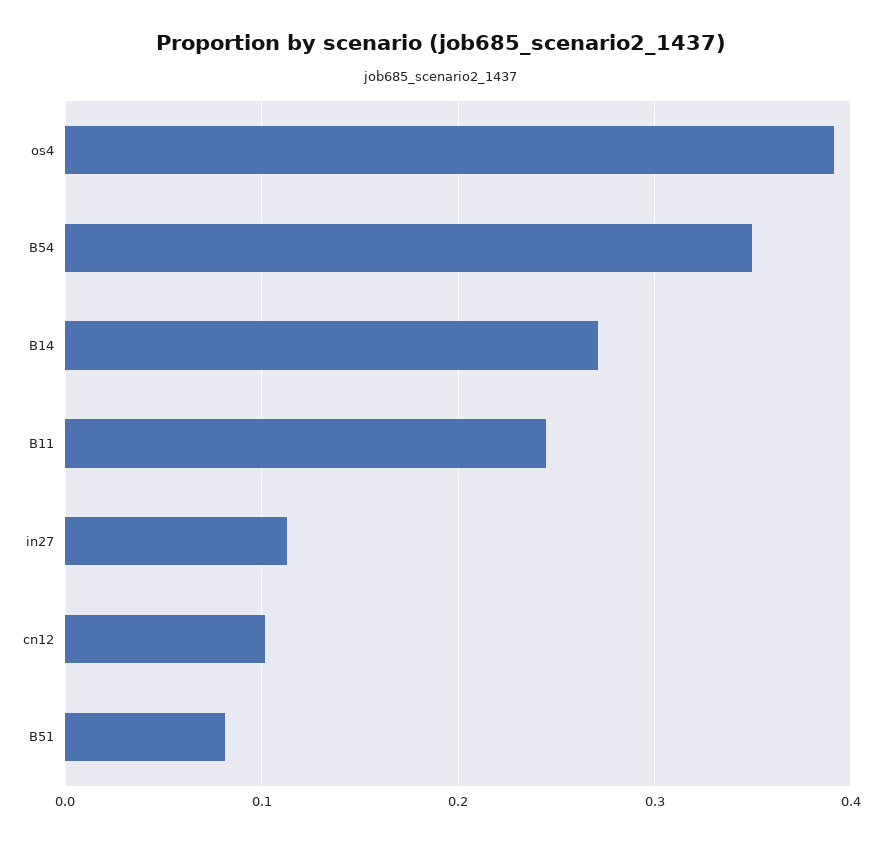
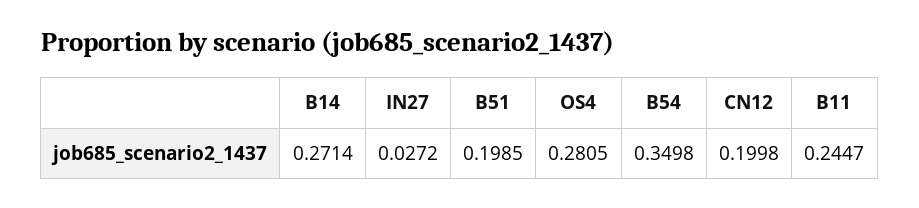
  {
-   "os4": 0.39,
+   "os4": 0.2805,
    "B54": 0.3498,
    "B14": 0.2714,
    "B11": 0.2447,
-   "in27": 0.11,
+   "in27": 0.0272,
-   "cn12": 0.1,
+   "cn12": 0.1998,
-   "B51": 0.08
+   "B51": 0.1985
  }

